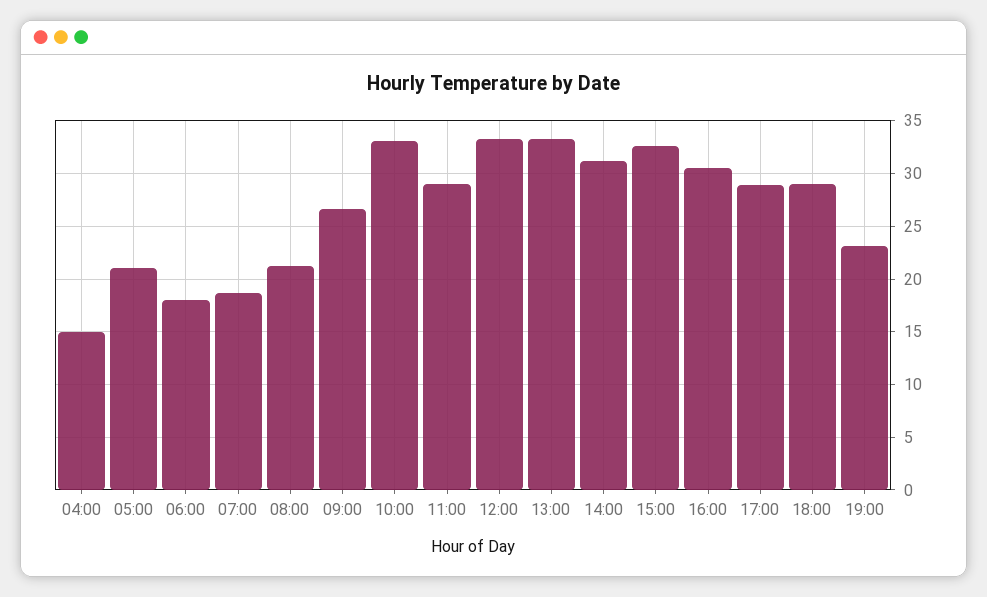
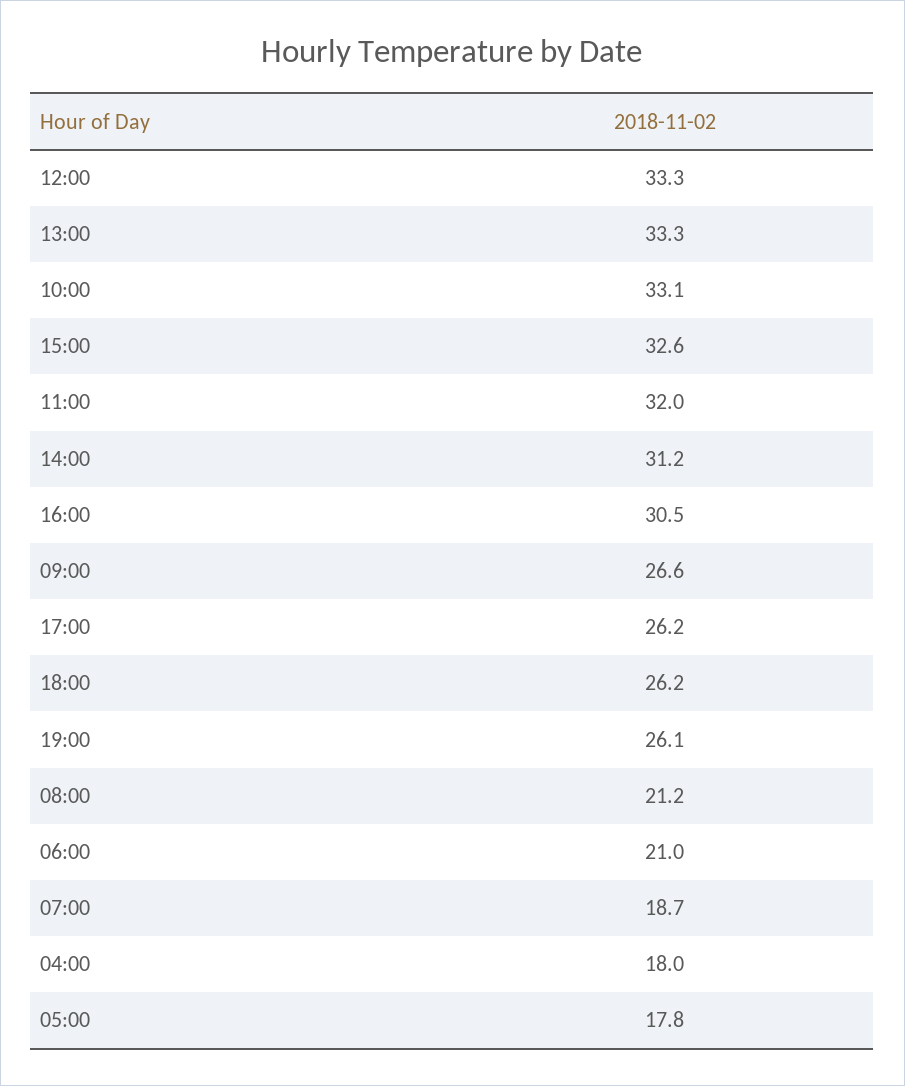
  {
-   "04:00": 15,
+   "04:00": 18,
-   "05:00": 21,
+   "05:00": 17.8,
-   "06:00": 18,
+   "06:00": 21,
    "07:00": 18.7,
    "08:00": 21.2,
    "09:00": 26.6,
    "10:00": 33.1,
-   "11:00": 29,
+   "11:00": 32,
    "12:00": 33.3,
    "13:00": 33.3,
    "14:00": 31.2,
    "15:00": 32.6,
    "16:00": 30.5,
-   "17:00": 29,
+   "17:00": 26.2,
-   "18:00": 29,
+   "18:00": 26.2,
-   "19:00": 23
+   "19:00": 26.1
  }

